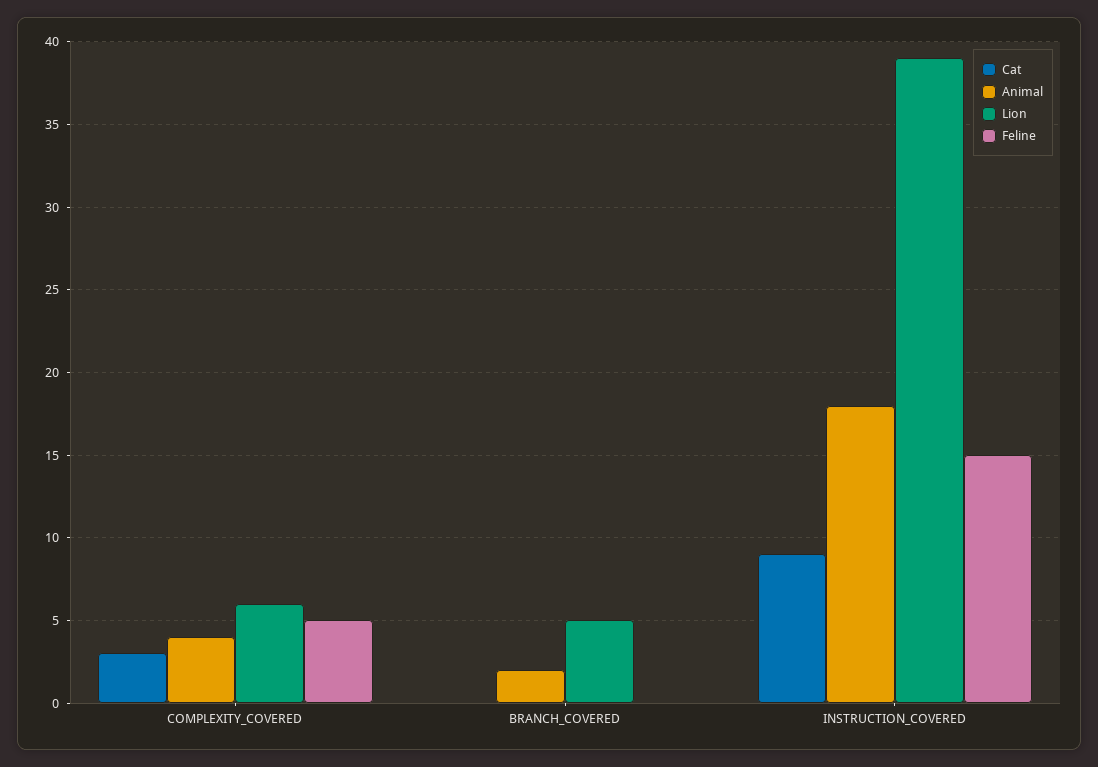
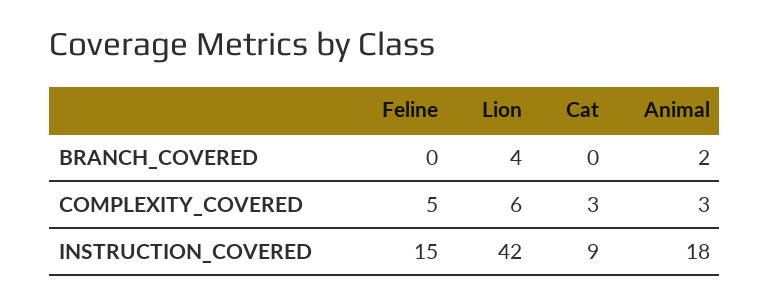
  {
    "Cat": {
      "COMPLEXITY_COVERED": 3,
      "BRANCH_COVERED": 0,
      "INSTRUCTION_COVERED": 9
    },
    "Animal": {
-     "COMPLEXITY_COVERED": 4,
+     "COMPLEXITY_COVERED": 3,
      "BRANCH_COVERED": 2,
      "INSTRUCTION_COVERED": 18
    },
    "Lion": {
      "COMPLEXITY_COVERED": 6,
-     "BRANCH_COVERED": 5,
+     "BRANCH_COVERED": 4,
-     "INSTRUCTION_COVERED": 39
+     "INSTRUCTION_COVERED": 42
    },
    "Feline": {
      "COMPLEXITY_COVERED": 5,
      "BRANCH_COVERED": 0,
      "INSTRUCTION_COVERED": 15
    }
  }

